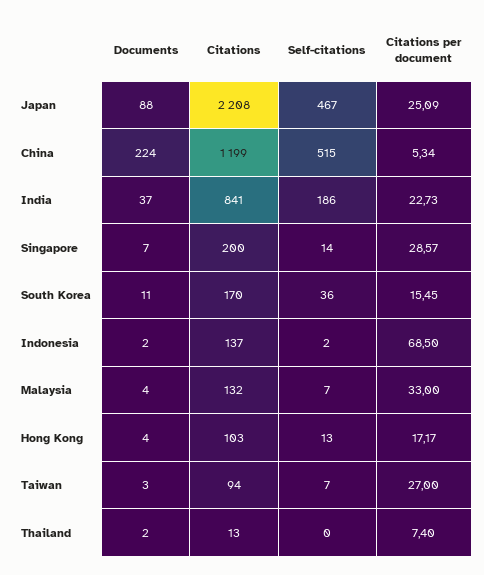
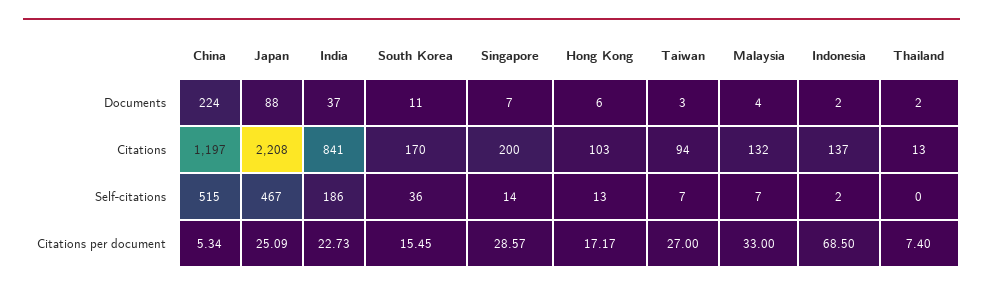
  {
    "Documents": {
      "Japan": 88,
      "China": 224,
      "India": 37,
      "Singapore": 7,
      "South Korea": 11,
      "Indonesia": 2,
      "Malaysia": 4,
-     "Hong Kong": 4,
+     "Hong Kong": 6,
      "Taiwan": 3,
      "Thailand": 2
    },
    "Citations": {
      "Japan": 2208,
-     "China": 1199,
+     "China": 1197,
      "India": 841,
      "Singapore": 200,
      "South Korea": 170,
      "Indonesia": 137,
      "Malaysia": 132,
      "Hong Kong": 103,
      "Taiwan": 94,
      "Thailand": 13
    },
    "Self-citations": {
      "Japan": 467,
      "China": 515,
      "India": 186,
      "Singapore": 14,
      "South Korea": 36,
      "Indonesia": 2,
      "Malaysia": 7,
      "Hong Kong": 13,
      "Taiwan": 7,
      "Thailand": 0
    },
    "Citations per document": {
      "Japan": 25.09,
      "China": 5.34,
      "India": 22.73,
      "Singapore": 28.57,
      "South Korea": 15.45,
      "Indonesia": 68.5,
      "Malaysia": 33,
      "Hong Kong": 17.17,
      "Taiwan": 27,
      "Thailand": 7.4
    }
  }

